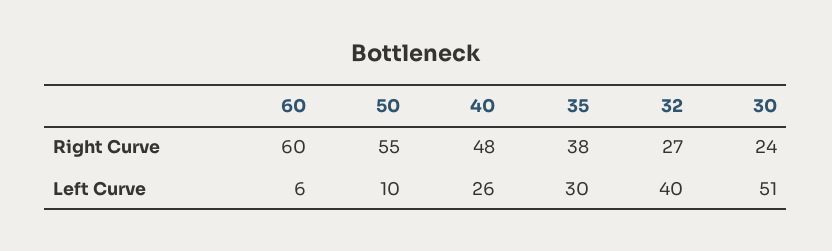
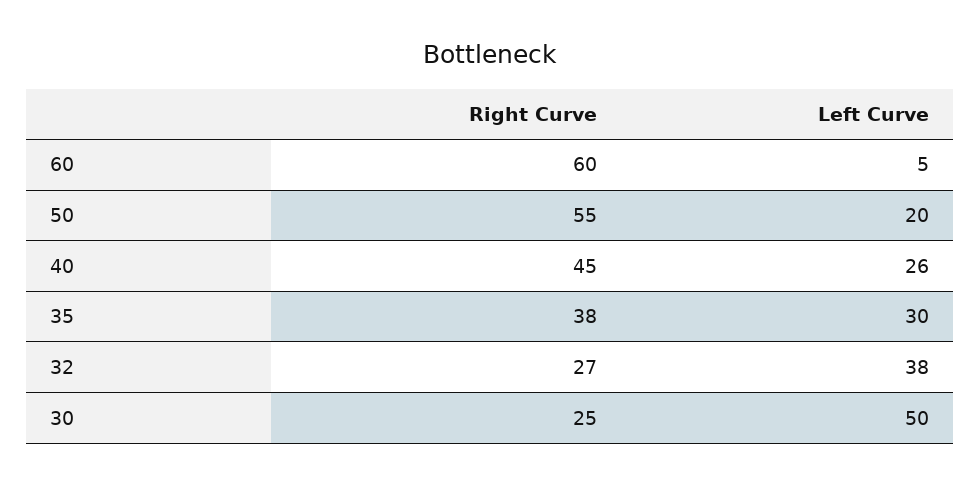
  {
    "60": {
      "Right Curve": 60,
-     "Left Curve": 6
+     "Left Curve": 5
    },
    "50": {
      "Right Curve": 55,
-     "Left Curve": 10
+     "Left Curve": 20
    },
    "40": {
-     "Right Curve": 48,
+     "Right Curve": 45,
      "Left Curve": 26
    },
    "35": {
      "Right Curve": 38,
      "Left Curve": 30
    },
    "32": {
      "Right Curve": 27,
-     "Left Curve": 40
+     "Left Curve": 38
    },
    "30": {
-     "Right Curve": 24,
+     "Right Curve": 25,
-     "Left Curve": 51
+     "Left Curve": 50
    }
  }

